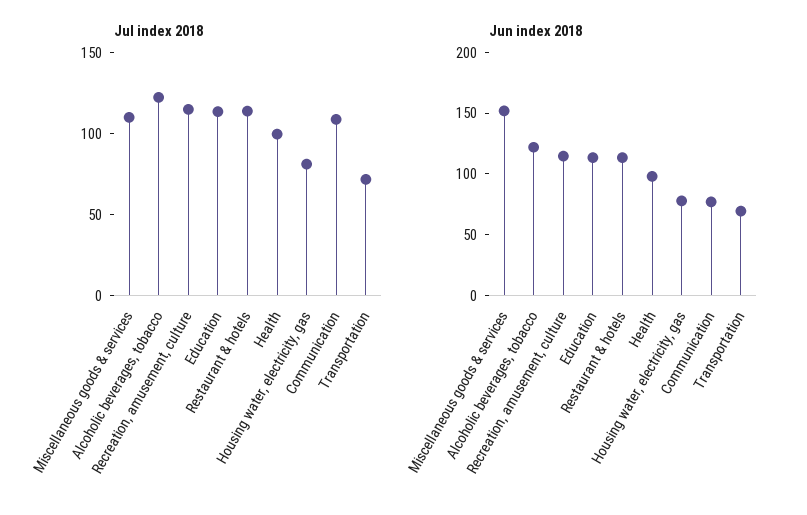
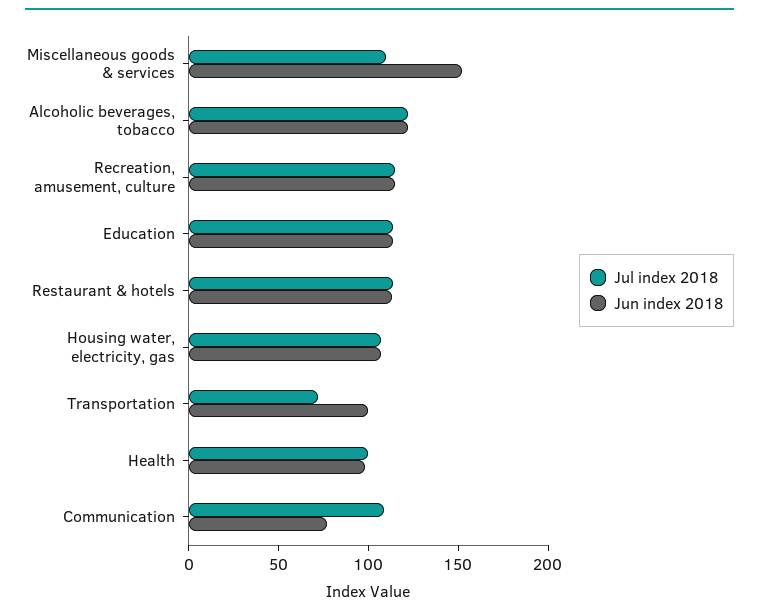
  {
    "Jul index 2018": {
      "Miscellaneous goods & services": 110,
      "Alcoholic beverages, tobacco": 120,
      "Recreation, amusement, culture": 110,
      "Education": 110,
      "Restaurant & hotels": 110,
      "Health": 100,
-     "Housing water, electricity, gas": 80,
+     "Housing water, electricity, gas": 110,
      "Communication": 110,
      "Transportation": 70
    },
    "Jun index 2018": {
      "Miscellaneous goods & services": 150,
      "Alcoholic beverages, tobacco": 120,
      "Recreation, amusement, culture": 110,
      "Education": 110,
      "Restaurant & hotels": 110,
      "Health": 100,
-     "Housing water, electricity, gas": 80,
+     "Housing water, electricity, gas": 110,
      "Communication": 80,
-     "Transportation": 70
+     "Transportation": 100
    }
  }

